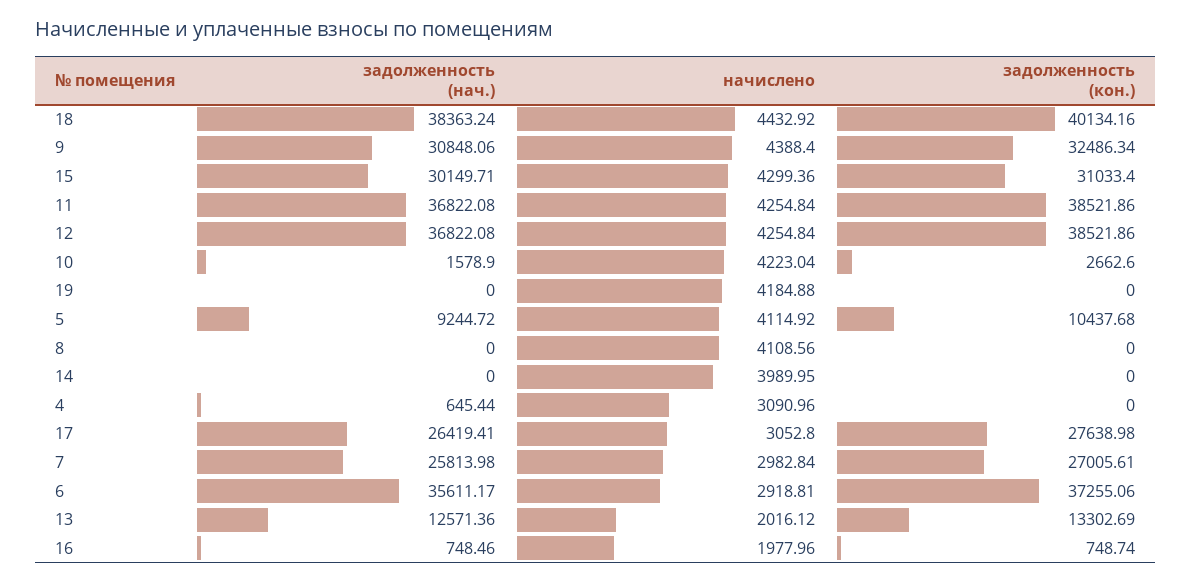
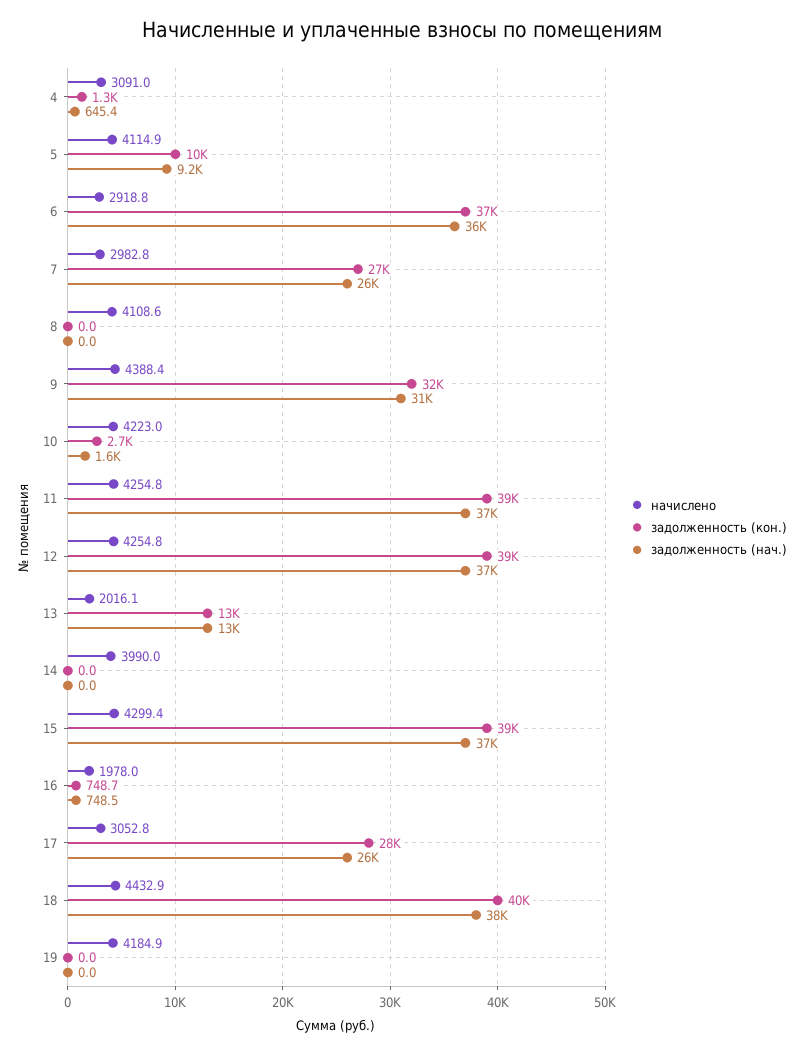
  {
    "задолженность (нач.)": {
      "18": 38363.24,
      "9": 30848.06,
-     "15": 30149.71,
+     "15": 37000,
      "11": 36822.08,
      "12": 36822.08,
      "10": 1578.9,
      "19": 0,
      "5": 9244.72,
      "8": 0,
      "14": 0,
      "4": 645.44,
      "17": 26419.41,
      "7": 25813.98,
      "6": 35611.17,
      "13": 12571.36,
      "16": 748.46
    },
    "начислено": {
      "18": 4432.92,
      "9": 4388.4,
      "15": 4299.36,
      "11": 4254.84,
      "12": 4254.84,
      "10": 4223.04,
      "19": 4184.88,
      "5": 4114.92,
      "8": 4108.56,
      "14": 3989.95,
      "4": 3090.96,
      "17": 3052.8,
      "7": 2982.84,
      "6": 2918.81,
      "13": 2016.12,
      "16": 1977.96
    },
    "задолженность (кон.)": {
      "18": 40134.16,
      "9": 32486.34,
-     "15": 31033.4,
+     "15": 39000,
      "11": 38521.86,
      "12": 38521.86,
      "10": 2662.6,
      "19": 0,
      "5": 10437.68,
      "8": 0,
      "14": 0,
-     "4": 0,
+     "4": 1300,
      "17": 27638.98,
      "7": 27005.61,
      "6": 37255.06,
      "13": 13302.69,
      "16": 748.74
    }
  }

